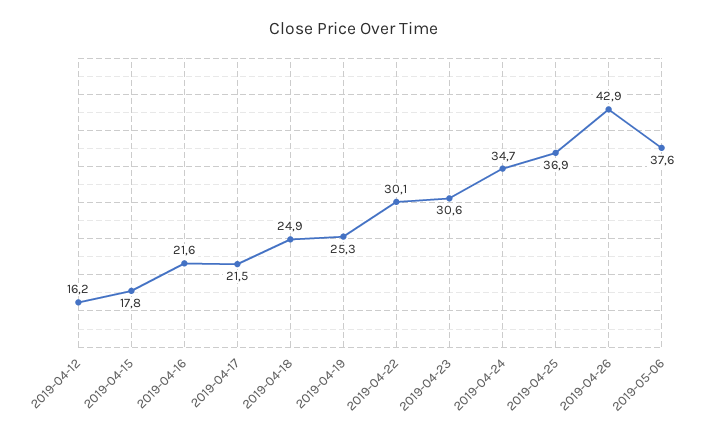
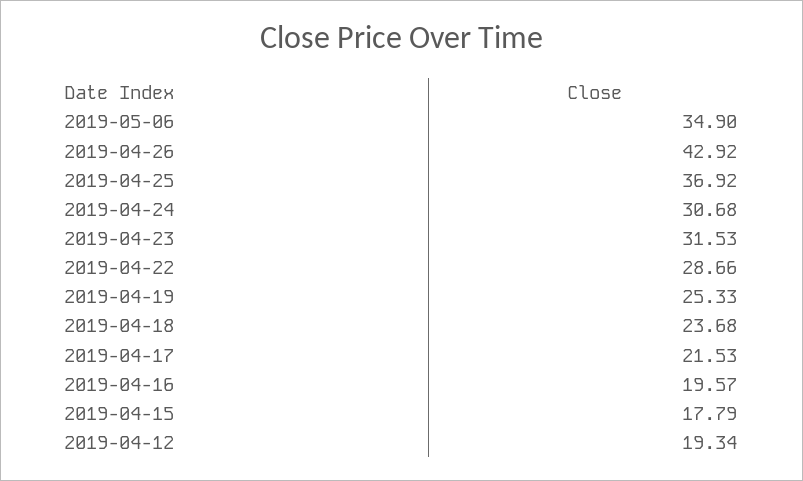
  {
-   "2019-04-12": 16.2,
+   "2019-04-12": 19.34,
    "2019-04-15": 17.79,
-   "2019-04-16": 21.6,
+   "2019-04-16": 19.57,
    "2019-04-17": 21.53,
-   "2019-04-18": 24.9,
+   "2019-04-18": 23.68,
    "2019-04-19": 25.33,
-   "2019-04-22": 30.1,
+   "2019-04-22": 28.66,
-   "2019-04-23": 30.6,
+   "2019-04-23": 31.53,
-   "2019-04-24": 34.7,
+   "2019-04-24": 30.68,
    "2019-04-25": 36.92,
    "2019-04-26": 42.92,
-   "2019-05-06": 37.6
+   "2019-05-06": 34.9
  }

